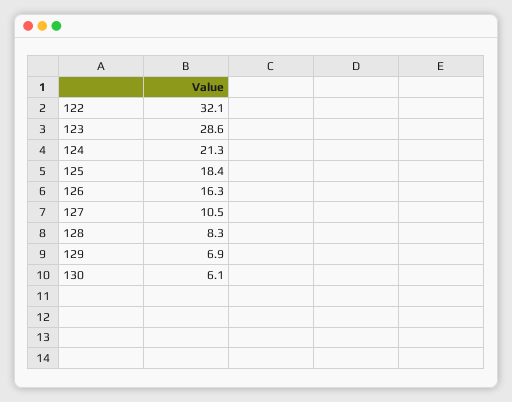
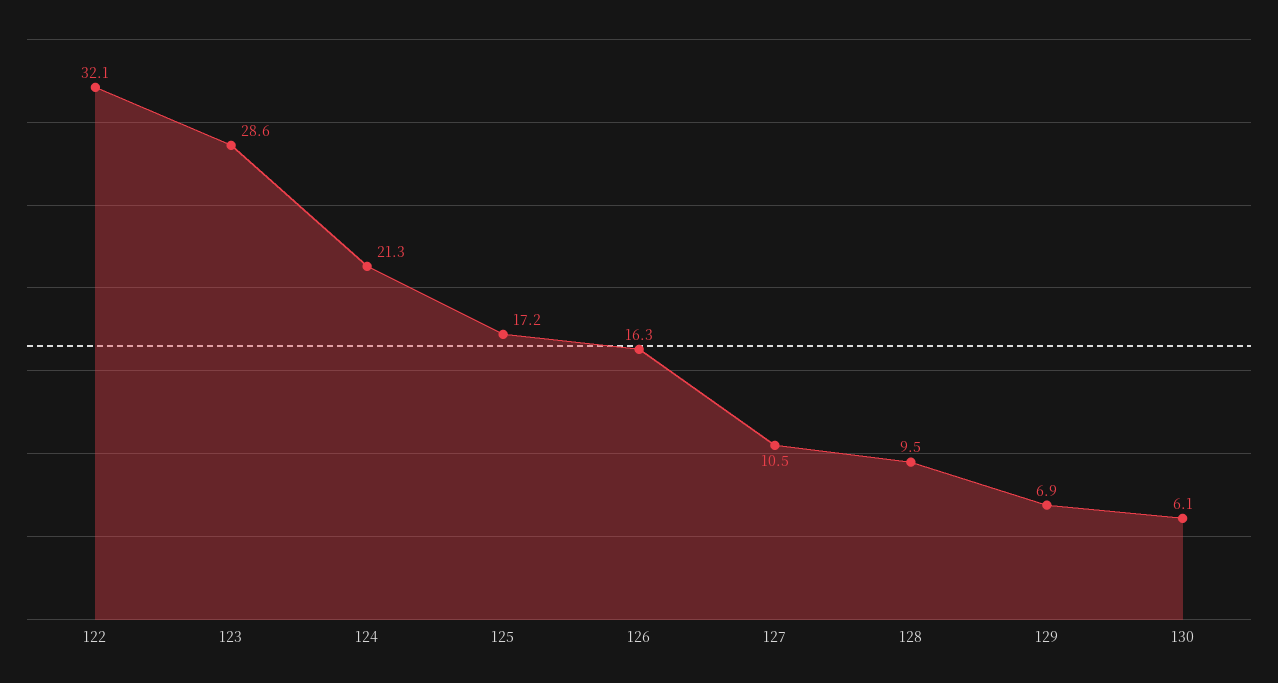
  {
    "122": 32.1,
    "123": 28.6,
    "124": 21.3,
-   "125": 18.4,
+   "125": 17.2,
    "126": 16.3,
    "127": 10.5,
-   "128": 8.3,
+   "128": 9.5,
    "129": 6.9,
    "130": 6.1
  }

